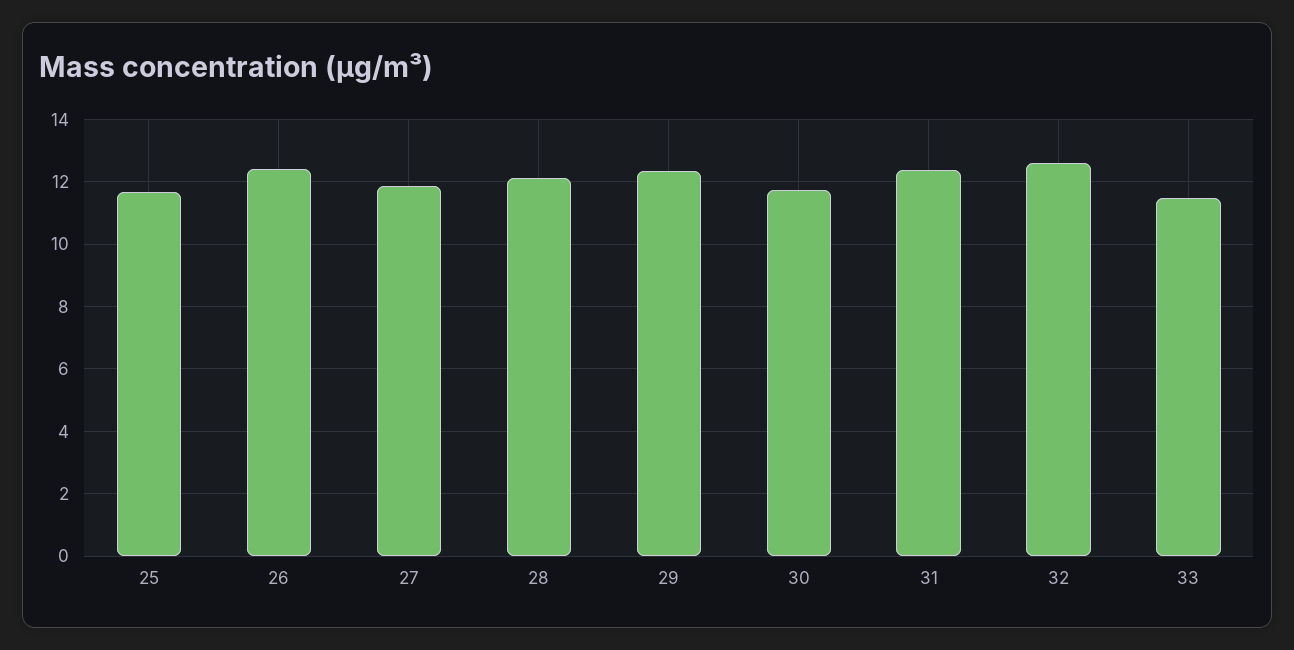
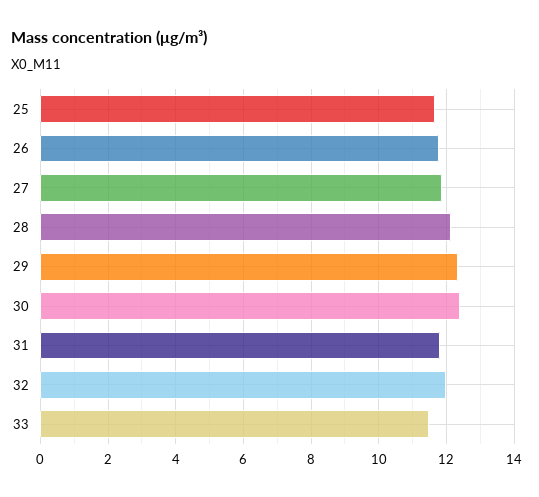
  {
    "25": 11.6,
-   "26": 12.4,
+   "26": 11.8,
    "27": 11.8,
    "28": 12.2,
    "29": 12.4,
-   "30": 11.8,
+   "30": 12.4,
-   "31": 12.4,
+   "31": 11.8,
-   "32": 12.6,
+   "32": 12,
    "33": 11.4
  }

